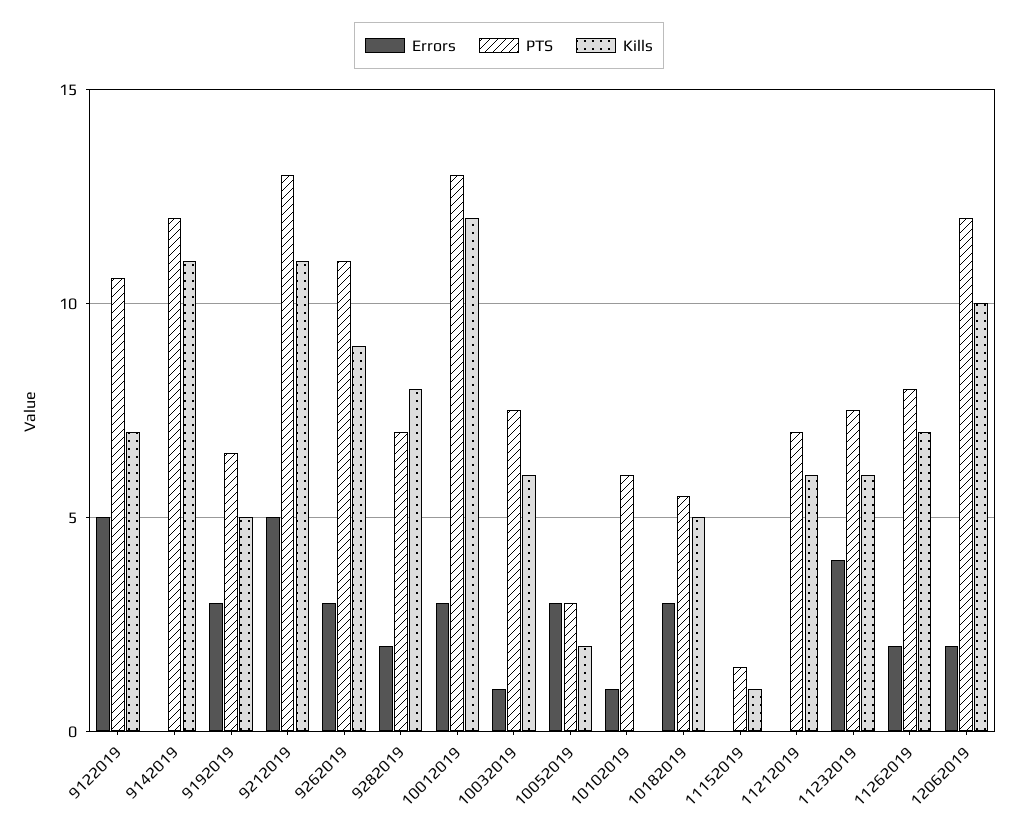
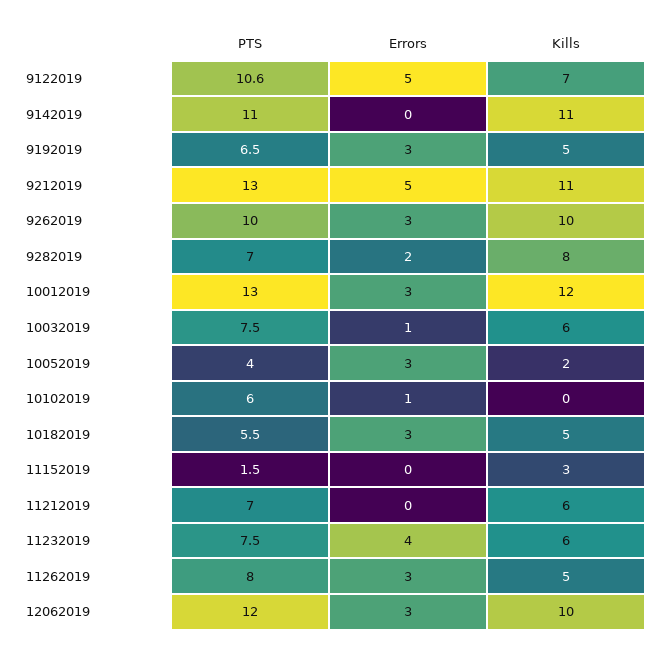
  {
    "Errors": {
      "9122019": 5,
      "9142019": 0,
      "9192019": 3,
      "9212019": 5,
      "9262019": 3,
      "9282019": 2,
      "10012019": 3,
      "10032019": 1,
      "10052019": 3,
      "10102019": 1,
      "10182019": 3,
      "11152019": 0,
      "11212019": 0,
      "11232019": 4,
-     "11262019": 2,
+     "11262019": 3,
-     "12062019": 2
+     "12062019": 3
    },
    "PTS": {
      "9122019": 10.6,
-     "9142019": 12,
+     "9142019": 11,
      "9192019": 6.5,
      "9212019": 13,
-     "9262019": 11,
+     "9262019": 10,
      "9282019": 7,
      "10012019": 13,
      "10032019": 7.5,
-     "10052019": 3,
+     "10052019": 4,
      "10102019": 6,
      "10182019": 5.5,
      "11152019": 1.5,
      "11212019": 7,
      "11232019": 7.5,
      "11262019": 8,
      "12062019": 12
    },
    "Kills": {
      "9122019": 7,
      "9142019": 11,
      "9192019": 5,
      "9212019": 11,
-     "9262019": 9,
+     "9262019": 10,
      "9282019": 8,
      "10012019": 12,
      "10032019": 6,
      "10052019": 2,
      "10102019": 0,
      "10182019": 5,
-     "11152019": 1,
+     "11152019": 3,
      "11212019": 6,
      "11232019": 6,
-     "11262019": 7,
+     "11262019": 5,
      "12062019": 10
    }
  }

